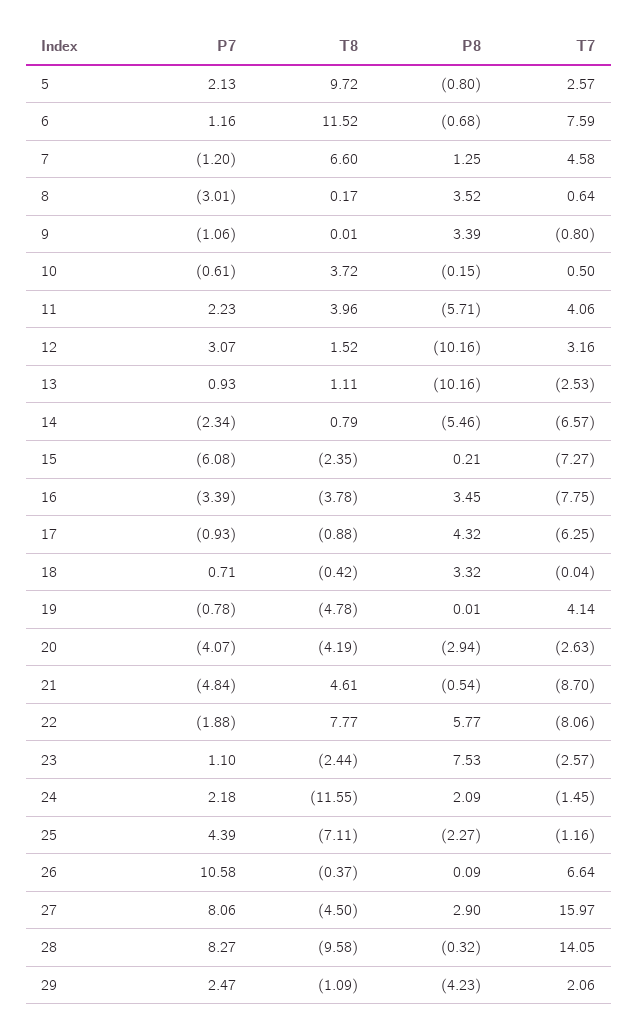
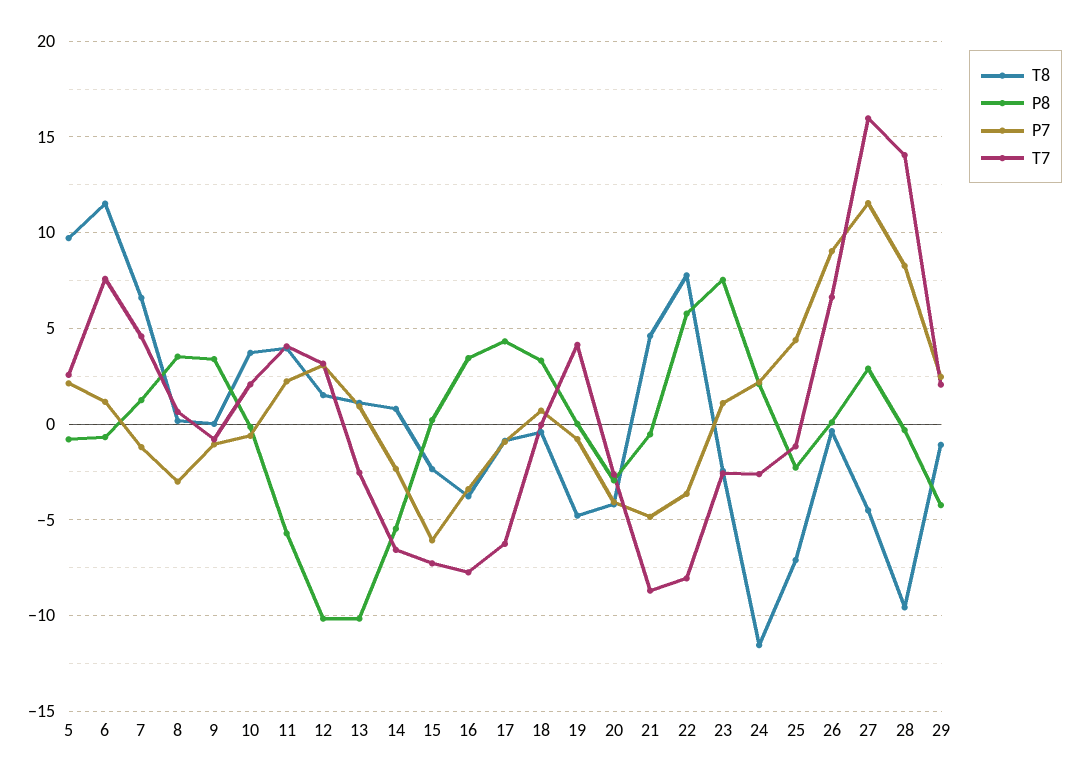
  {
    "P7": {
      "5": 2.13,
      "6": 1.16,
      "7": -1.2,
      "8": -3.01,
      "9": -1.06,
      "10": -0.61,
      "11": 2.23,
      "12": 3.07,
      "13": 0.93,
      "14": -2.34,
      "15": -6.08,
      "16": -3.39,
      "17": -0.93,
      "18": 0.71,
      "19": -0.78,
      "20": -4.07,
      "21": -4.84,
-     "22": -1.88,
+     "22": -3.5,
      "23": 1.1,
      "24": 2.18,
      "25": 4.39,
-     "26": 10.58,
+     "26": 9,
-     "27": 8.06,
+     "27": 11.5,
      "28": 8.27,
      "29": 2.47
    },
    "T8": {
      "5": 9.72,
      "6": 11.52,
      "7": 6.6,
      "8": 0.17,
      "9": 0.01,
      "10": 3.72,
      "11": 3.96,
      "12": 1.52,
      "13": 1.11,
      "14": 0.79,
      "15": -2.35,
      "16": -3.78,
      "17": -0.88,
      "18": -0.42,
      "19": -4.78,
      "20": -4.19,
      "21": 4.61,
      "22": 7.77,
      "23": -2.44,
      "24": -11.55,
      "25": -7.11,
      "26": -0.37,
      "27": -4.5,
      "28": -9.58,
      "29": -1.09
    },
    "P8": {
      "5": -0.8,
      "6": -0.68,
      "7": 1.25,
      "8": 3.52,
      "9": 3.39,
      "10": -0.15,
      "11": -5.71,
      "12": -10.16,
      "13": -10.16,
      "14": -5.46,
      "15": 0.21,
      "16": 3.45,
      "17": 4.32,
      "18": 3.32,
      "19": 0.01,
      "20": -2.94,
      "21": -0.54,
      "22": 5.77,
      "23": 7.53,
      "24": 2.09,
      "25": -2.27,
      "26": 0.09,
      "27": 2.9,
      "28": -0.32,
      "29": -4.23
    },
    "T7": {
      "5": 2.57,
      "6": 7.59,
      "7": 4.58,
      "8": 0.64,
      "9": -0.8,
-     "10": 0.5,
+     "10": 2,
      "11": 4.06,
      "12": 3.16,
      "13": -2.53,
      "14": -6.57,
      "15": -7.27,
      "16": -7.75,
      "17": -6.25,
      "18": -0.04,
      "19": 4.14,
      "20": -2.63,
      "21": -8.7,
      "22": -8.06,
      "23": -2.57,
-     "24": -1.45,
+     "24": -2.5,
      "25": -1.16,
      "26": 6.64,
      "27": 15.97,
      "28": 14.05,
      "29": 2.06
    }
  }

